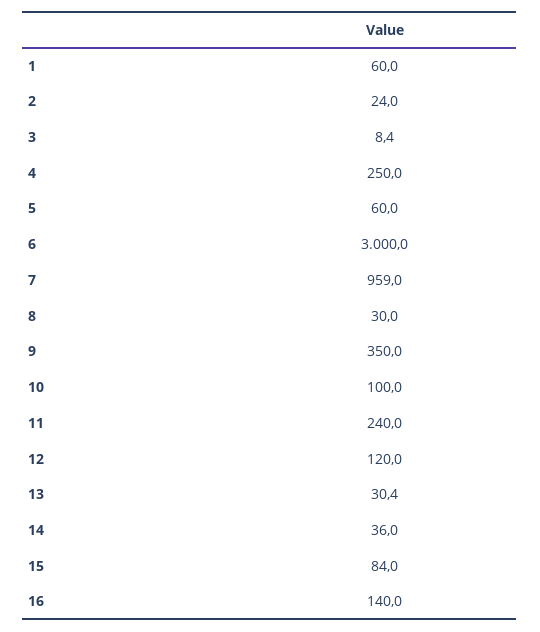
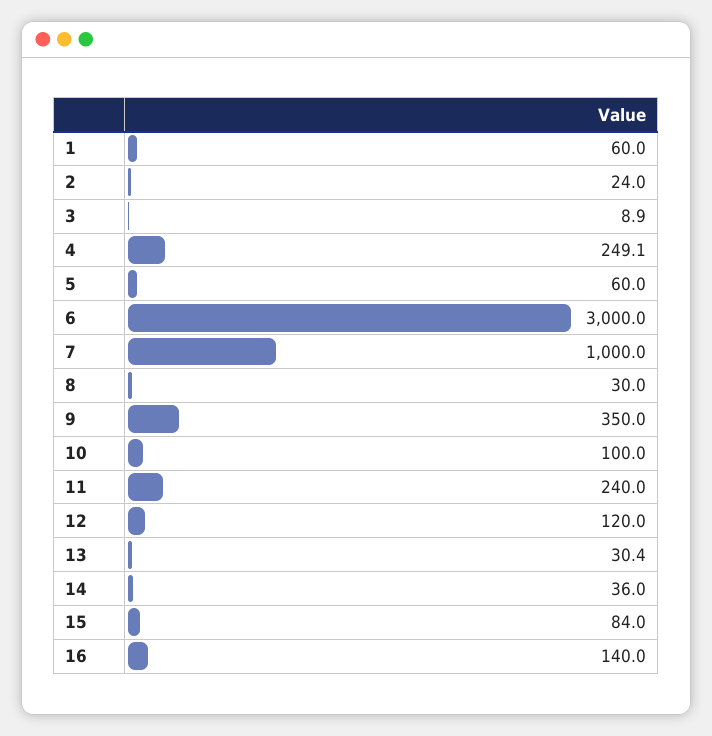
  {
    "1": 60,
    "2": 24,
-   "3": 8.4,
+   "3": 8.9,
-   "4": 250,
+   "4": 249.1,
    "5": 60,
    "6": 3000,
-   "7": 959,
+   "7": 1000,
    "8": 30,
    "9": 350,
    "10": 100,
    "11": 240,
    "12": 120,
    "13": 30.4,
    "14": 36,
    "15": 84,
    "16": 140
  }

